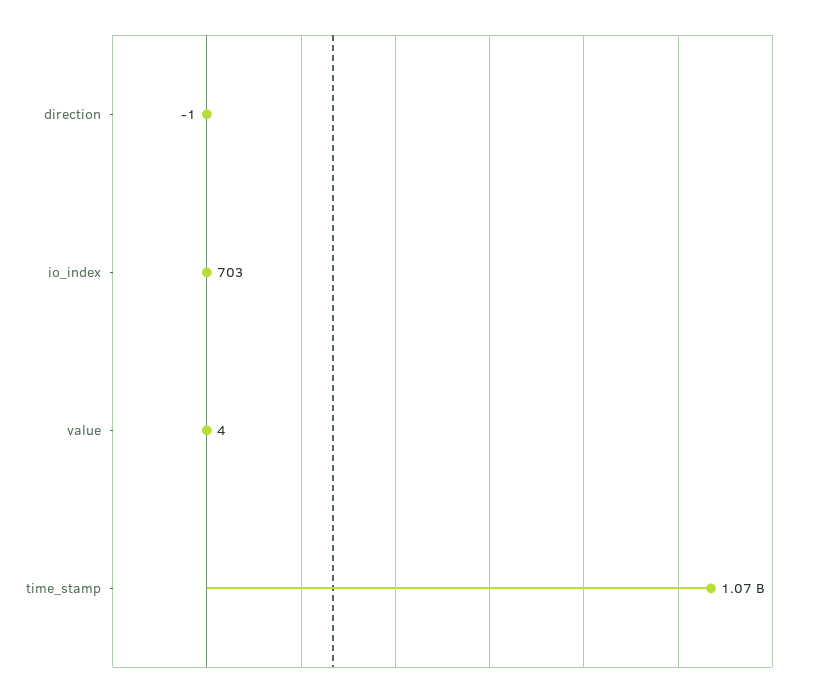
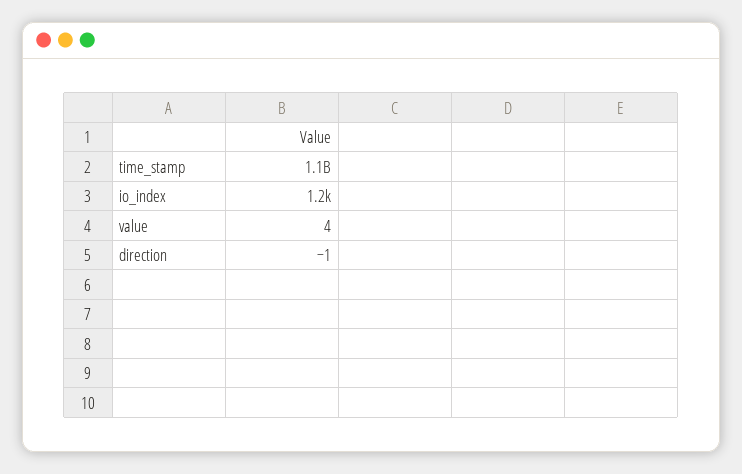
  {
    "direction": -1,
-   "io_index": 703,
+   "io_index": 1200,
    "value": 4,
    "time_stamp": 1070000000
  }

